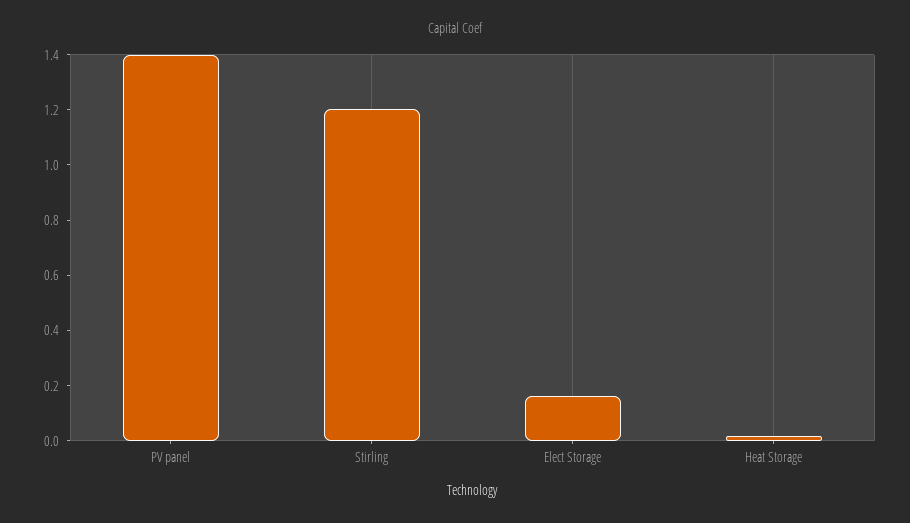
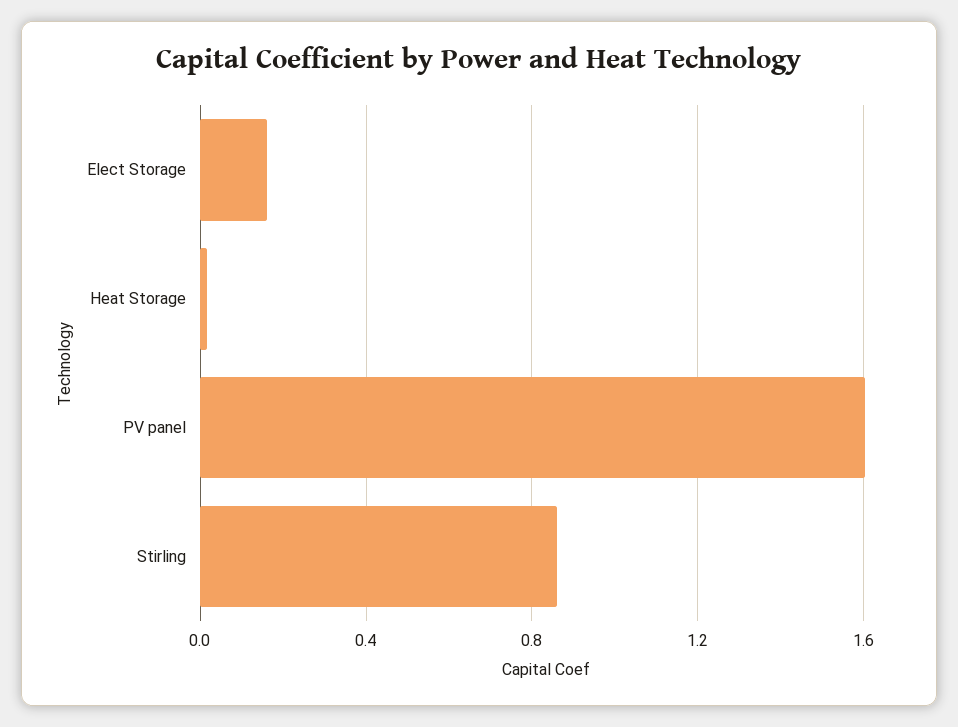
  {
-   "PV panel": 1.4,
+   "PV panel": 1.6,
-   "Stirling": 1.2,
+   "Stirling": 0.85,
    "Elect Storage": 0.15,
    "Heat Storage": 0
  }

